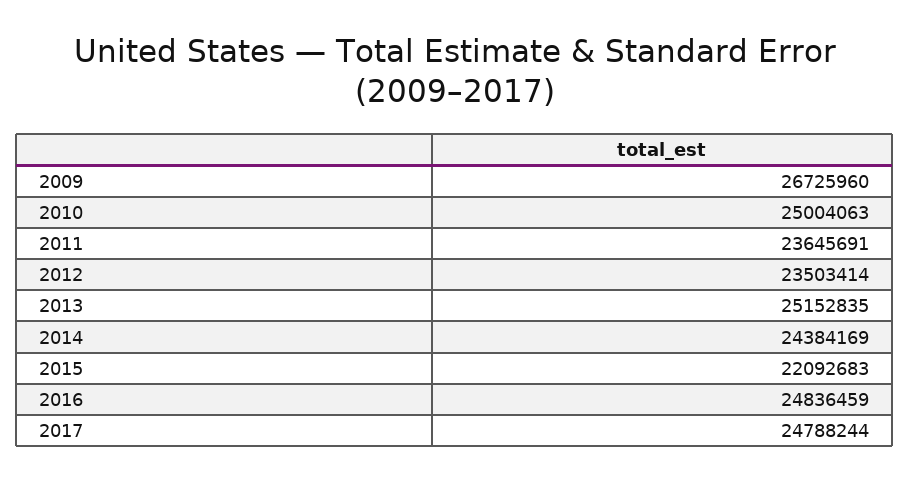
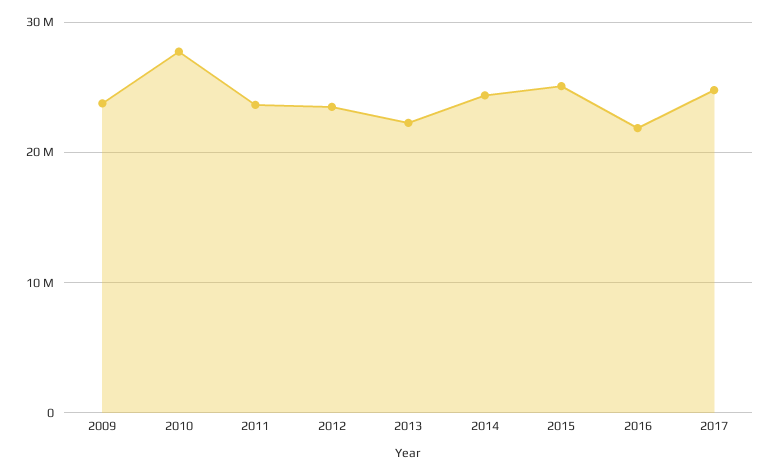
  {
-   "2009": 26725960,
+   "2009": 24000000,
-   "2010": 25004063,
+   "2010": 28000000,
    "2011": 23645691,
    "2012": 23503414,
-   "2013": 25152835,
+   "2013": 22000000,
    "2014": 24384169,
-   "2015": 22092683,
+   "2015": 25000000,
-   "2016": 24836459,
+   "2016": 22000000,
    "2017": 24788244
  }

